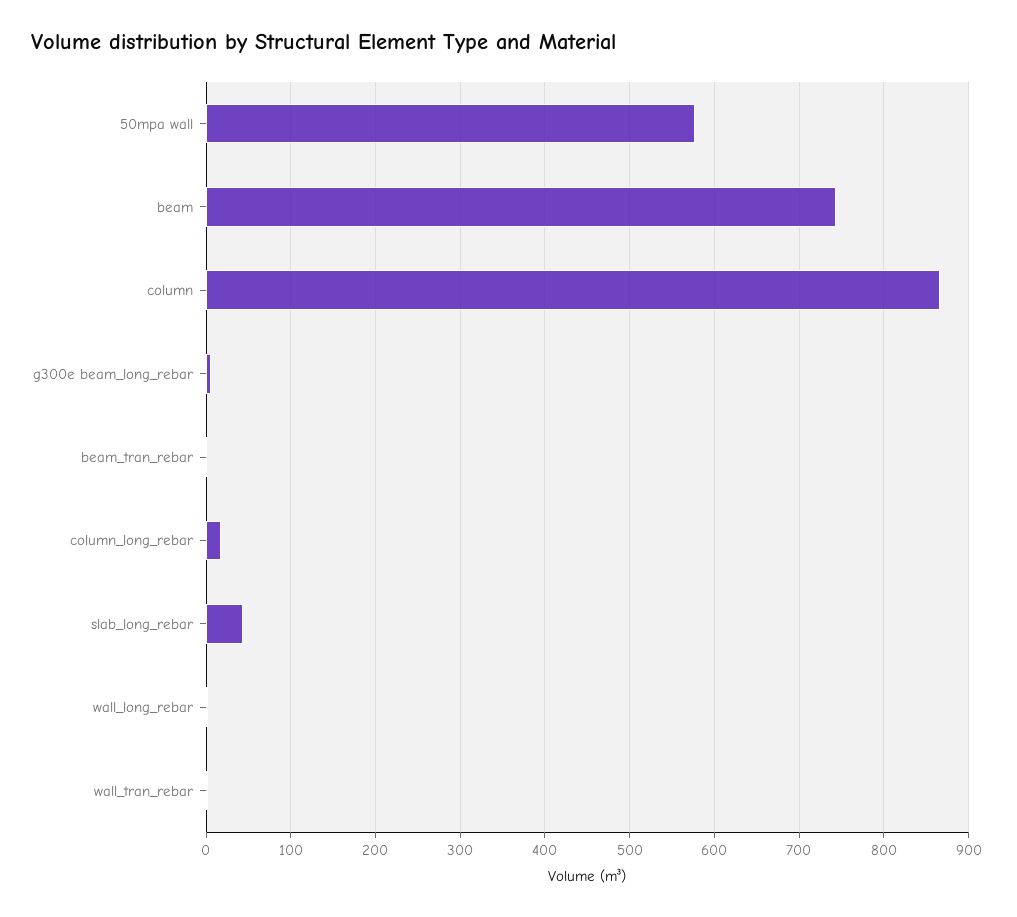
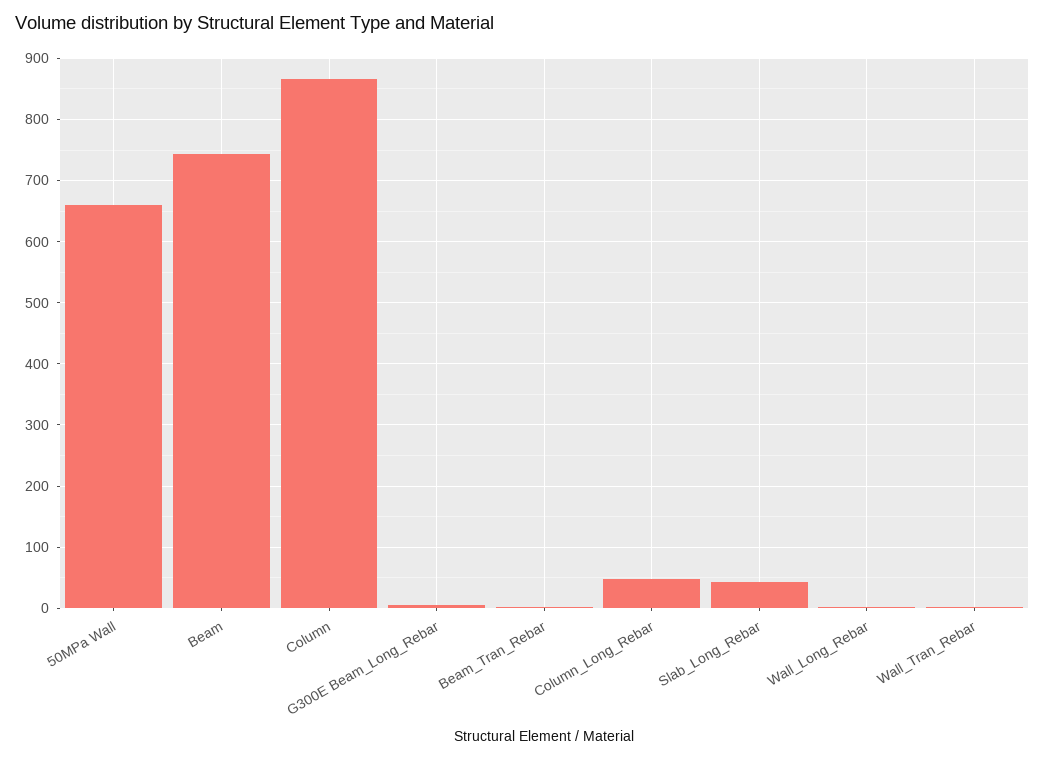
  {
-   "50mpa wall": 580,
+   "50mpa wall": 660,
    "beam": 740,
    "column": 870,
    "g300e beam_long_rebar": 10,
    "beam_tran_rebar": 0,
-   "column_long_rebar": 20,
+   "column_long_rebar": 50,
    "slab_long_rebar": 40,
    "wall_long_rebar": 0,
    "wall_tran_rebar": 0
  }

